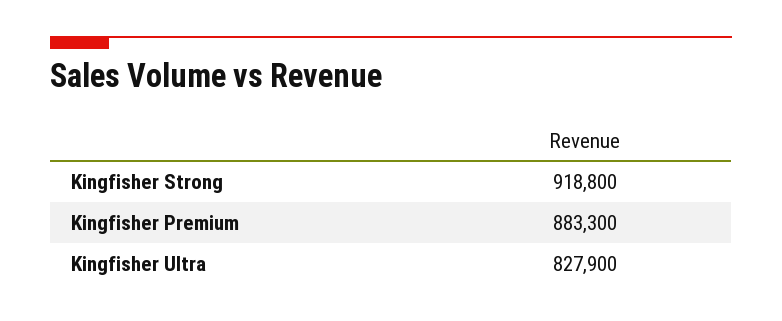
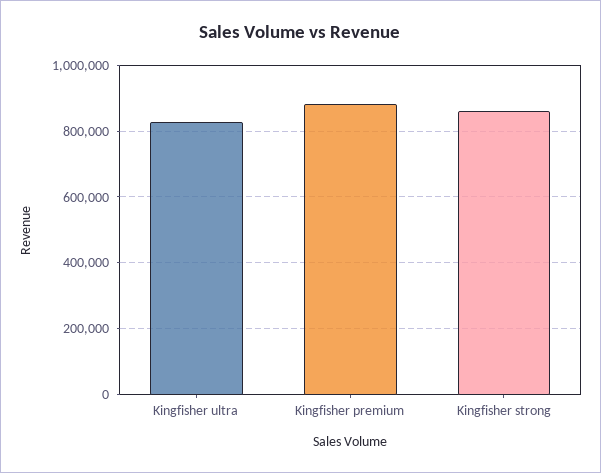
  {
-   "Kingfisher Strong": 918800,
+   "Kingfisher Strong": 860000,
    "Kingfisher Premium": 883300,
    "Kingfisher Ultra": 827900
  }

